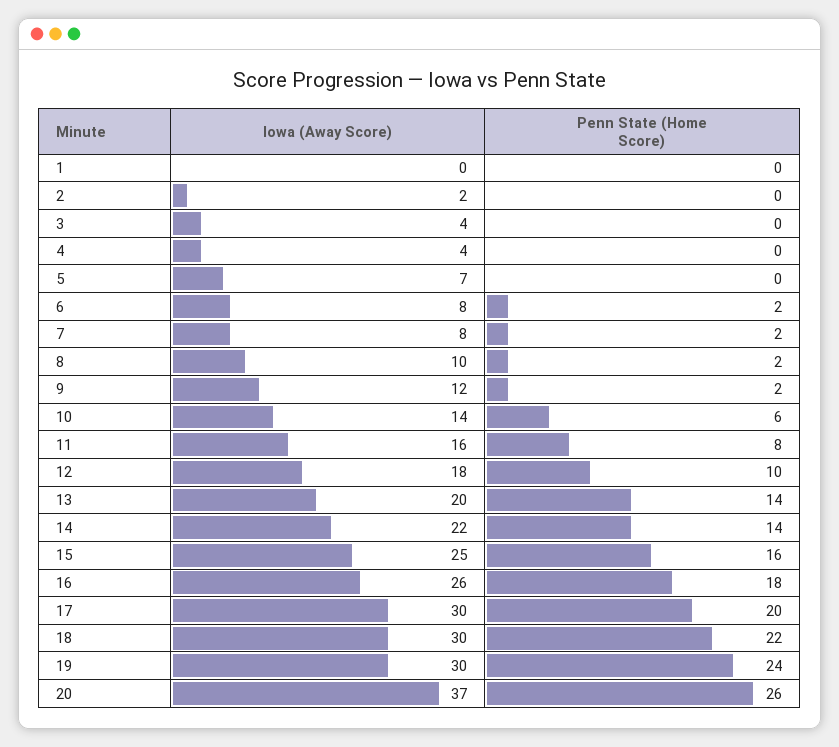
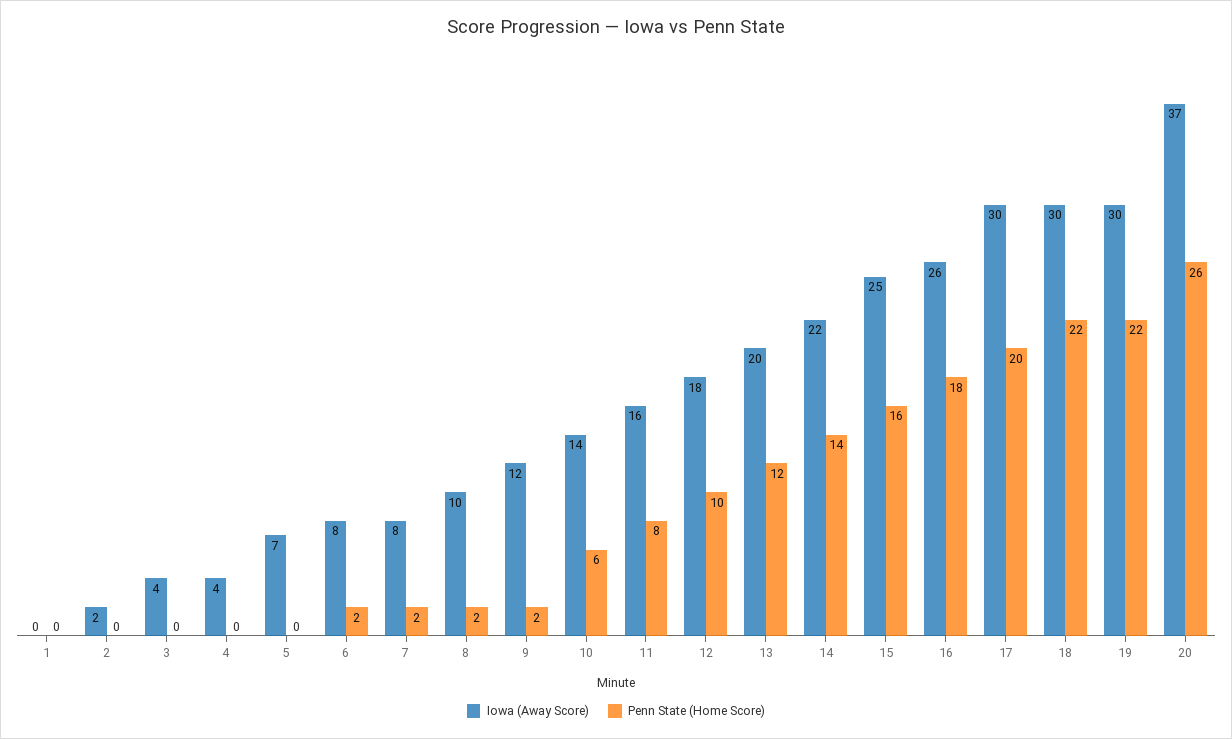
  {
    "Iowa (Away Score)": {
      "1": 0,
      "2": 2,
      "3": 4,
      "4": 4,
      "5": 7,
      "6": 8,
      "7": 8,
      "8": 10,
      "9": 12,
      "10": 14,
      "11": 16,
      "12": 18,
      "13": 20,
      "14": 22,
      "15": 25,
      "16": 26,
      "17": 30,
      "18": 30,
      "19": 30,
      "20": 37
    },
    "Penn State (Home Score)": {
      "1": 0,
      "2": 0,
      "3": 0,
      "4": 0,
      "5": 0,
      "6": 2,
      "7": 2,
      "8": 2,
      "9": 2,
      "10": 6,
      "11": 8,
      "12": 10,
-     "13": 14,
+     "13": 12,
      "14": 14,
      "15": 16,
      "16": 18,
      "17": 20,
      "18": 22,
-     "19": 24,
+     "19": 22,
      "20": 26
    }
  }

